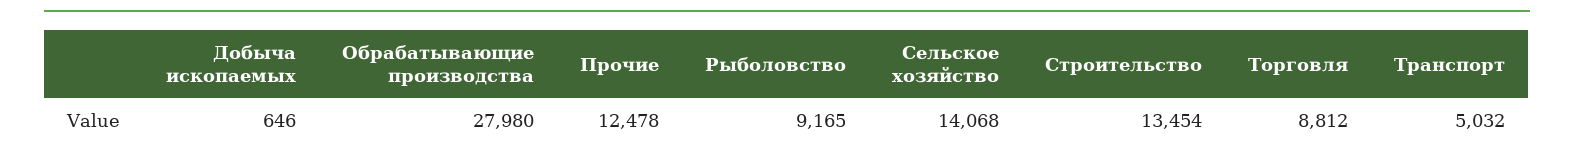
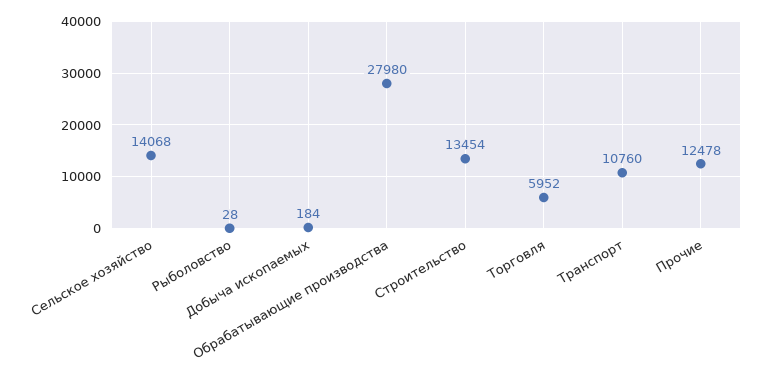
  {
-   "Добыча ископаемых": 646,
+   "Добыча ископаемых": 184,
    "Обрабатывающие производства": 27980,
    "Прочие": 12478,
-   "Рыболовство": 9165,
+   "Рыболовство": 28,
    "Сельское хозяйство": 14068,
    "Строительство": 13454,
-   "Торговля": 8812,
+   "Торговля": 5952,
-   "Транспорт": 5032
+   "Транспорт": 10760
  }

